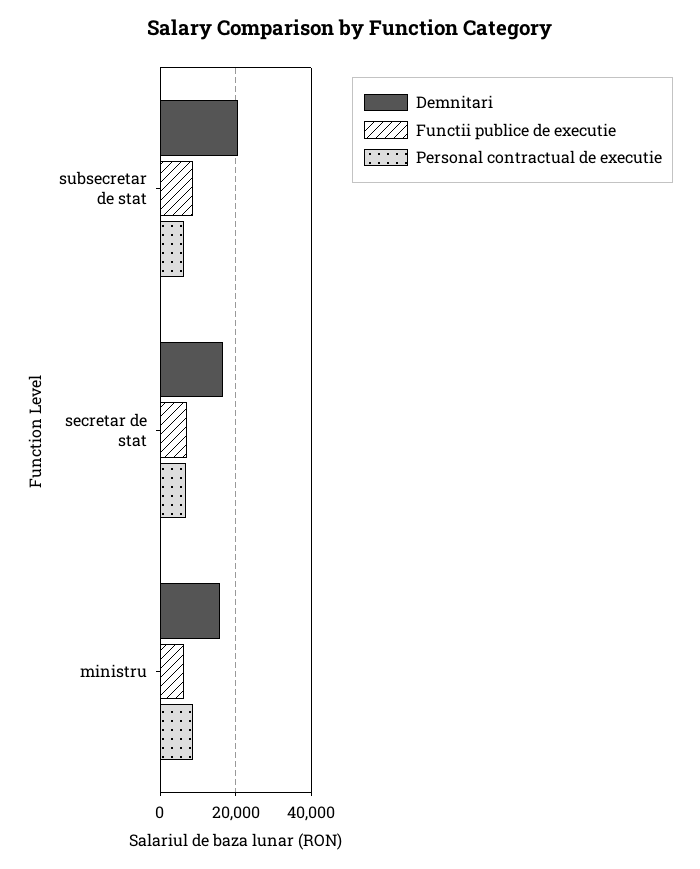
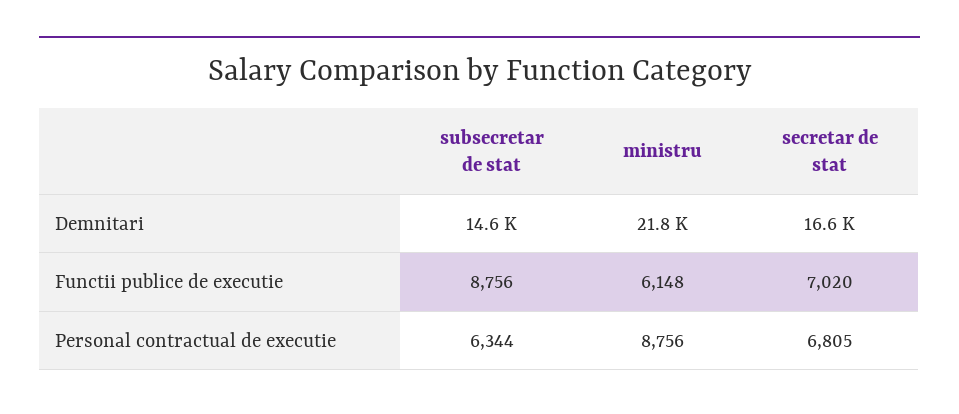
  {
    "Demnitari": {
-     "subsecretar de stat": 20000,
+     "subsecretar de stat": 14600,
      "secretar de stat": 16600,
-     "ministru": 16000
+     "ministru": 21800
    },
    "Functii publice de executie": {
      "subsecretar de stat": 8756,
      "secretar de stat": 7020,
      "ministru": 6148
    },
    "Personal contractual de executie": {
      "subsecretar de stat": 6344,
      "secretar de stat": 6805,
      "ministru": 8756
    }
  }

